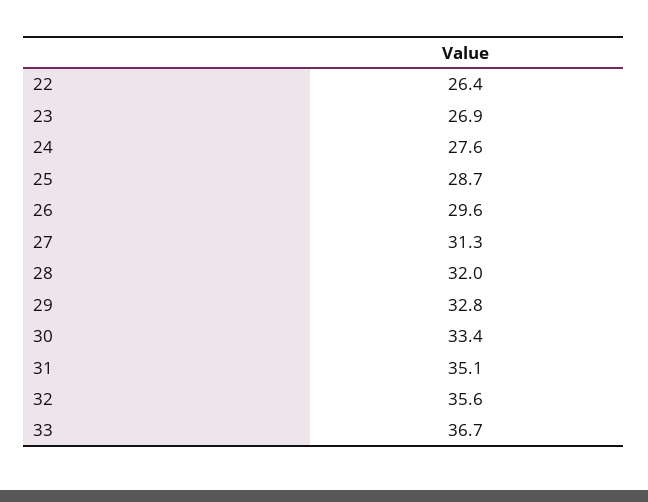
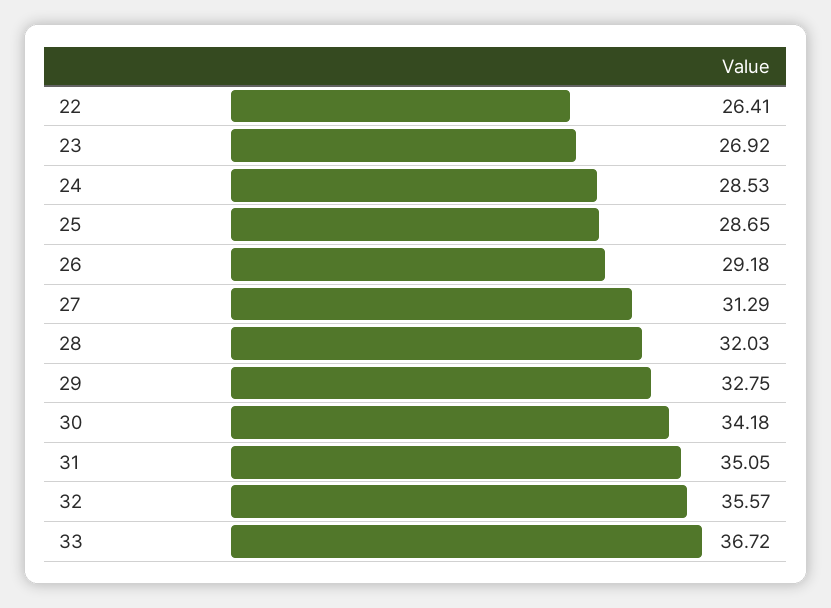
  {
    "22": 26.41,
    "23": 26.92,
-   "24": 27.6,
+   "24": 28.53,
    "25": 28.65,
-   "26": 29.6,
+   "26": 29.18,
    "27": 31.29,
    "28": 32.03,
    "29": 32.75,
-   "30": 33.4,
+   "30": 34.18,
    "31": 35.05,
    "32": 35.57,
    "33": 36.72
  }

